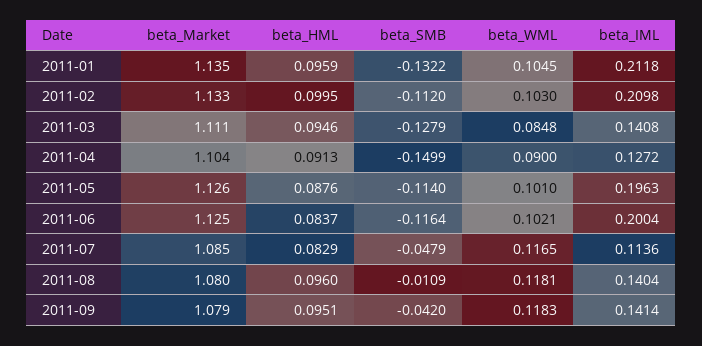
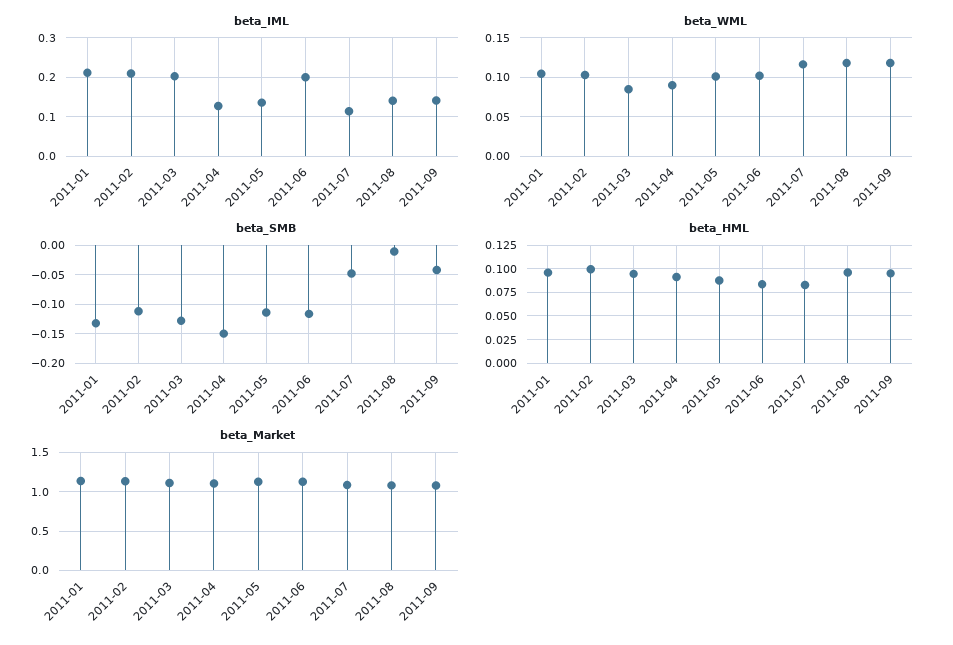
  {
    "beta_Market": {
      "2011-01": 1.135,
      "2011-02": 1.133,
      "2011-03": 1.111,
      "2011-04": 1.104,
      "2011-05": 1.126,
      "2011-06": 1.125,
      "2011-07": 1.085,
      "2011-08": 1.08,
      "2011-09": 1.079
    },
    "beta_HML": {
      "2011-01": 0.0959,
      "2011-02": 0.0995,
      "2011-03": 0.0946,
      "2011-04": 0.0913,
      "2011-05": 0.0876,
      "2011-06": 0.0837,
      "2011-07": 0.0829,
      "2011-08": 0.096,
      "2011-09": 0.0951
    },
    "beta_SMB": {
      "2011-01": -0.1322,
      "2011-02": -0.112,
      "2011-03": -0.1279,
      "2011-04": -0.1499,
      "2011-05": -0.114,
      "2011-06": -0.1164,
      "2011-07": -0.0479,
      "2011-08": -0.0109,
      "2011-09": -0.042
    },
    "beta_WML": {
      "2011-01": 0.1045,
      "2011-02": 0.103,
      "2011-03": 0.0848,
      "2011-04": 0.09,
      "2011-05": 0.101,
      "2011-06": 0.1021,
      "2011-07": 0.1165,
      "2011-08": 0.1181,
      "2011-09": 0.1183
    },
    "beta_IML": {
      "2011-01": 0.2118,
      "2011-02": 0.2098,
-     "2011-03": 0.1408,
+     "2011-03": 0.2,
      "2011-04": 0.1272,
-     "2011-05": 0.1963,
+     "2011-05": 0.14,
      "2011-06": 0.2004,
      "2011-07": 0.1136,
      "2011-08": 0.1404,
      "2011-09": 0.1414
    }
  }

